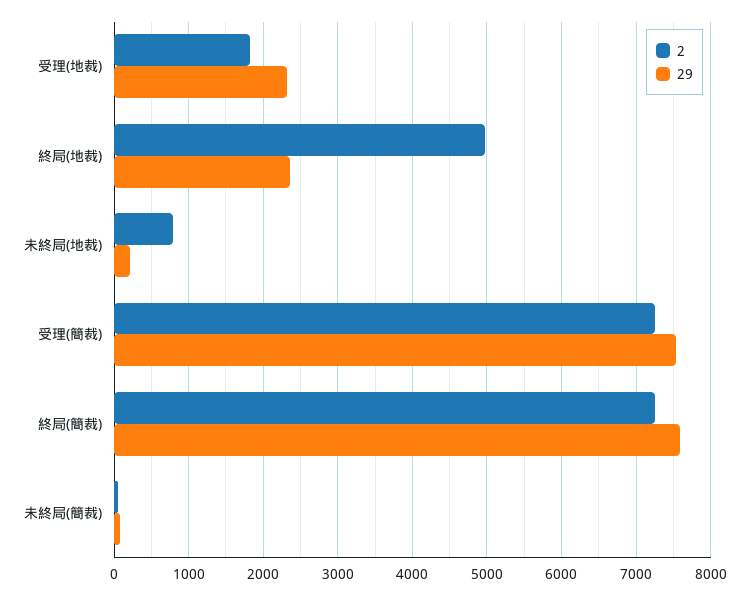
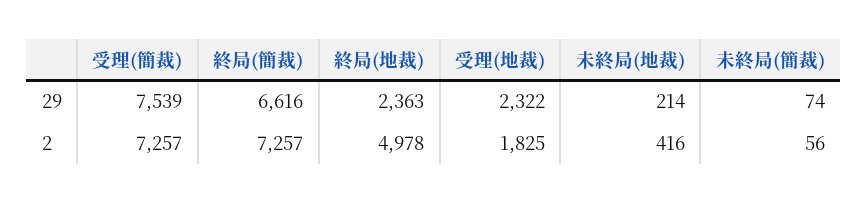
  {
    "2": {
      "受理(地裁)": 1825,
      "終局(地裁)": 4978,
-     "未終局(地裁)": 800,
+     "未終局(地裁)": 416,
      "受理(簡裁)": 7257,
      "終局(簡裁)": 7257,
      "未終局(簡裁)": 56
    },
    "29": {
      "受理(地裁)": 2322,
      "終局(地裁)": 2363,
      "未終局(地裁)": 214,
      "受理(簡裁)": 7539,
-     "終局(簡裁)": 7600,
+     "終局(簡裁)": 6616,
      "未終局(簡裁)": 74
    }
  }

